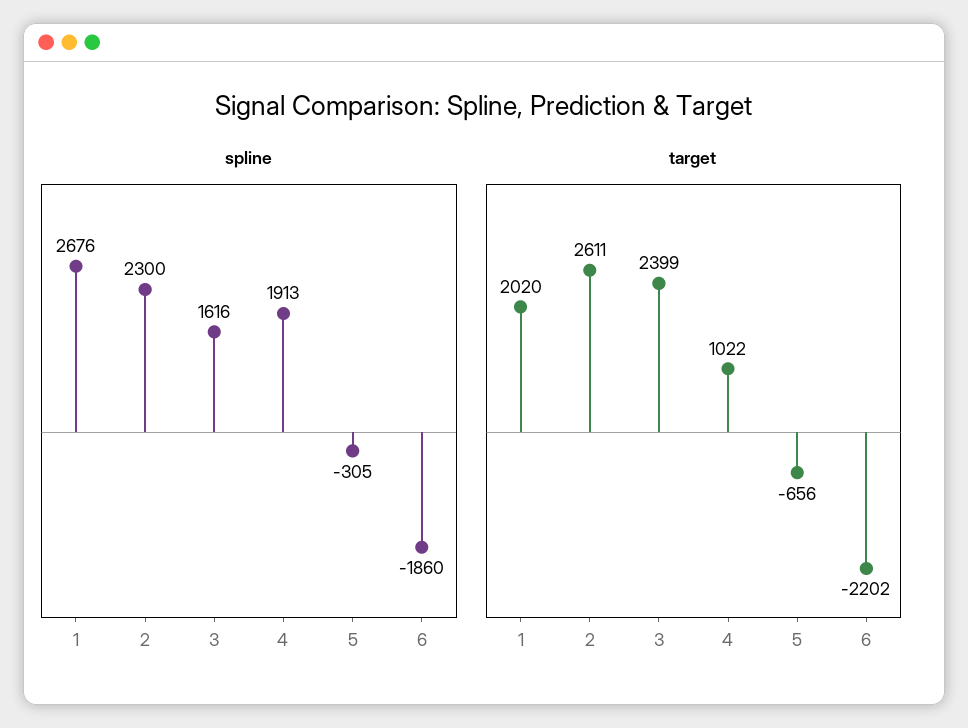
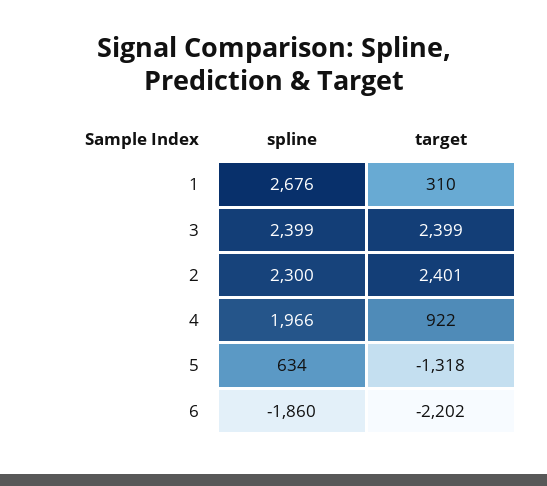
  {
    "spline": {
      "1": 2676,
      "2": 2300,
-     "3": 1616,
+     "3": 2399,
-     "4": 1913,
+     "4": 1966,
-     "5": -305,
+     "5": 634,
      "6": -1860
    },
    "target": {
-     "1": 2020,
+     "1": 310,
-     "2": 2611,
+     "2": 2401,
      "3": 2399,
-     "4": 1022,
+     "4": 922,
-     "5": -656,
+     "5": -1318,
      "6": -2202
    }
  }

